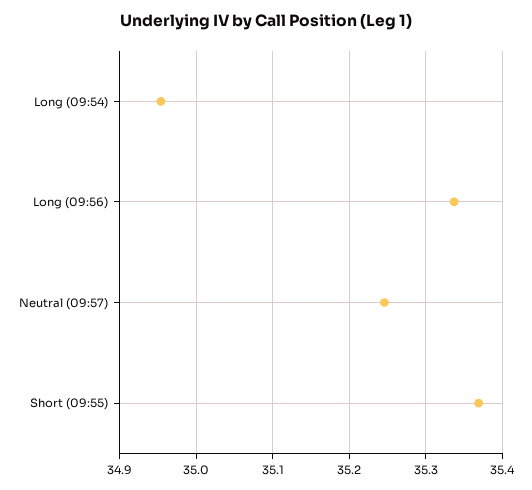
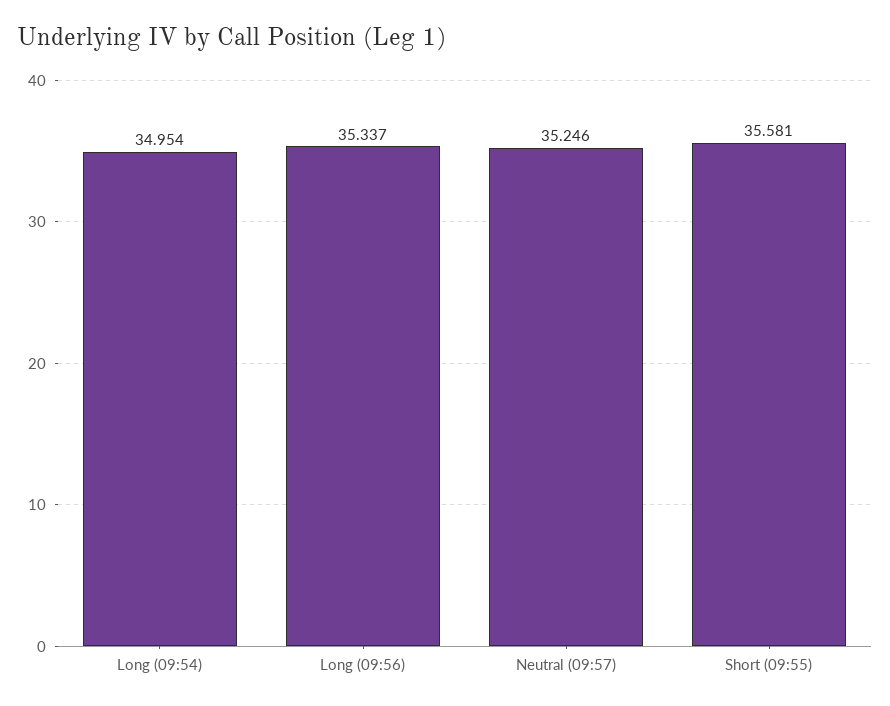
  {
    "Long (09:54)": 34.954,
    "Long (09:56)": 35.337,
    "Neutral (09:57)": 35.246,
-   "Short (09:55)": 35.37
+   "Short (09:55)": 35.581
  }

